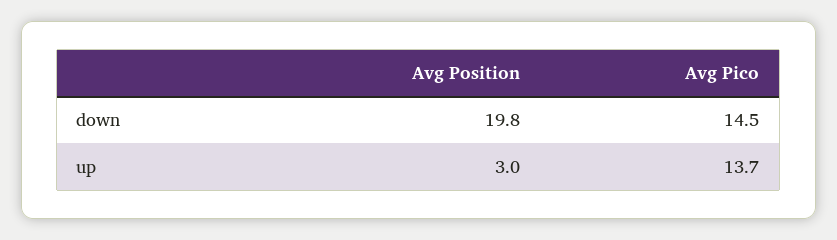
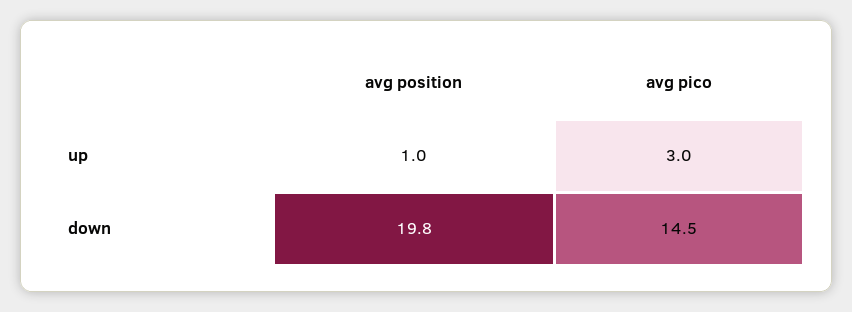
  {
    "Avg Position": {
      "down": 19.8,
-     "up": 3
+     "up": 1
    },
    "Avg Pico": {
      "down": 14.5,
-     "up": 13.7
+     "up": 3
    }
  }

